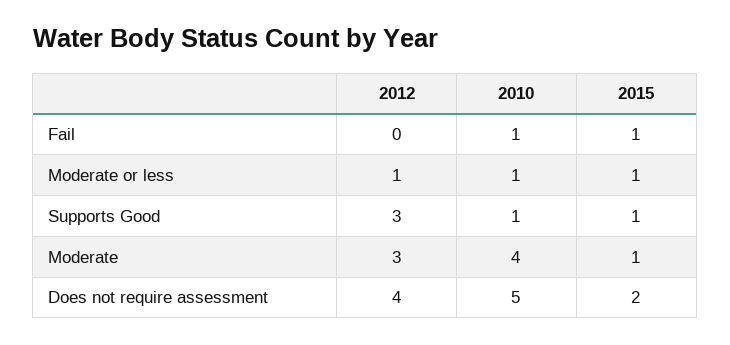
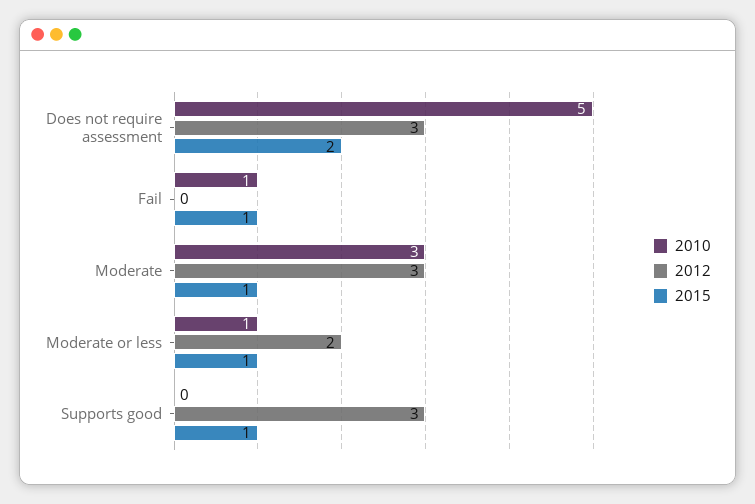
  {
    "2012": {
      "Fail": 0,
-     "Moderate or less": 1,
+     "Moderate or less": 2,
      "Supports Good": 3,
      "Moderate": 3,
-     "Does not require assessment": 4
+     "Does not require assessment": 3
    },
    "2010": {
      "Fail": 1,
      "Moderate or less": 1,
-     "Supports Good": 1,
+     "Supports Good": 0,
-     "Moderate": 4,
+     "Moderate": 3,
      "Does not require assessment": 5
    },
    "2015": {
      "Fail": 1,
      "Moderate or less": 1,
      "Supports Good": 1,
      "Moderate": 1,
      "Does not require assessment": 2
    }
  }

